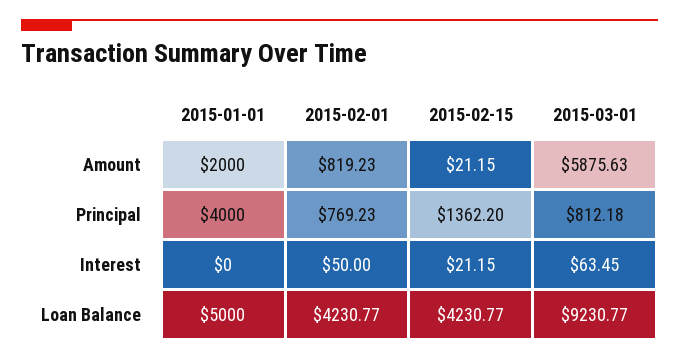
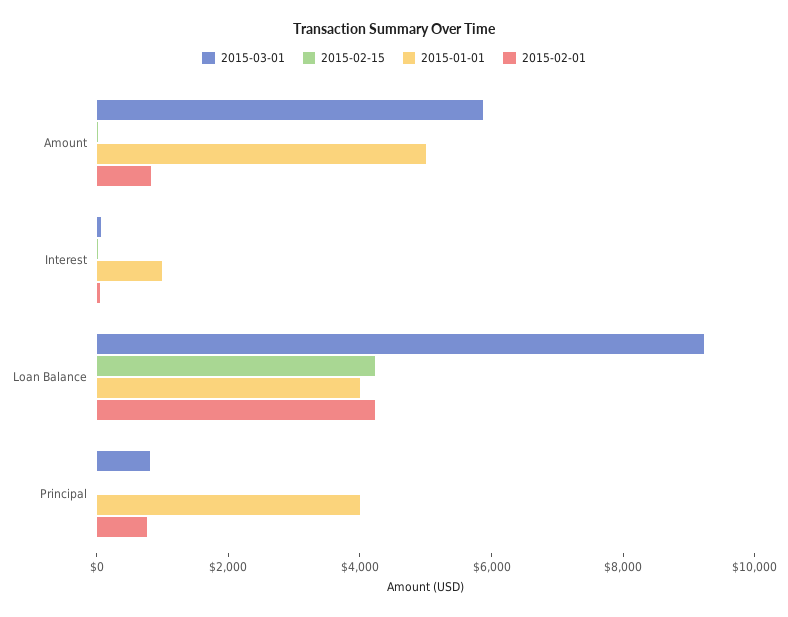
  {
    "2015-01-01": {
-     "Amount": 2000,
+     "Amount": 5000,
      "Principal": 4000,
-     "Interest": 0,
+     "Interest": 1000,
-     "Loan Balance": 5000
+     "Loan Balance": 4000
    },
    "2015-02-01": {
      "Amount": 819.23,
      "Principal": 769.23,
      "Interest": 50,
      "Loan Balance": 4230.77
    },
    "2015-02-15": {
      "Amount": 21.15,
-     "Principal": 1362.2,
+     "Principal": 0,
      "Interest": 21.15,
      "Loan Balance": 4230.77
    },
    "2015-03-01": {
      "Amount": 5875.63,
      "Principal": 812.18,
      "Interest": 63.45,
      "Loan Balance": 9230.77
    }
  }

